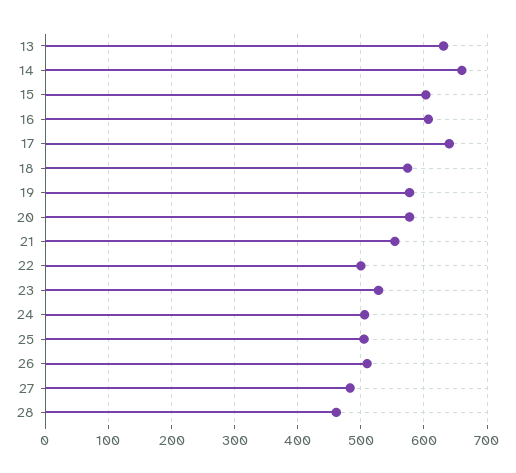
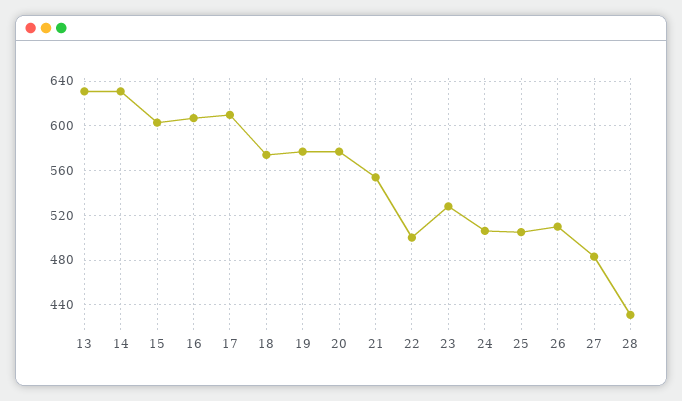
  {
    "13": 630,
-   "14": 660,
+   "14": 630,
    "15": 600,
    "16": 610,
-   "17": 640,
+   "17": 610,
    "18": 570,
    "19": 580,
    "20": 580,
    "21": 550,
    "22": 500,
    "23": 530,
    "24": 510,
    "25": 510,
    "26": 510,
    "27": 480,
-   "28": 460
+   "28": 430
  }

